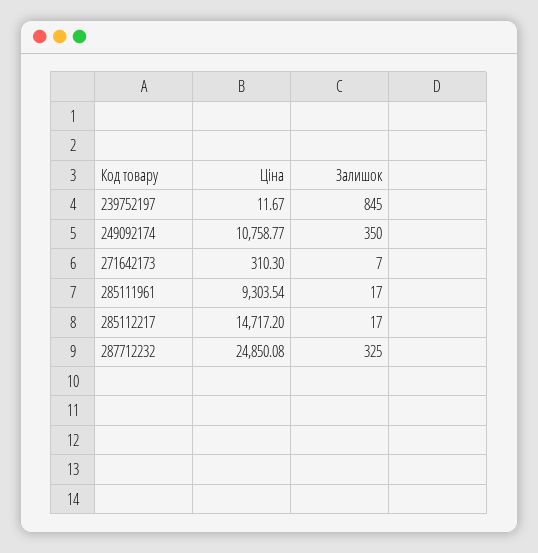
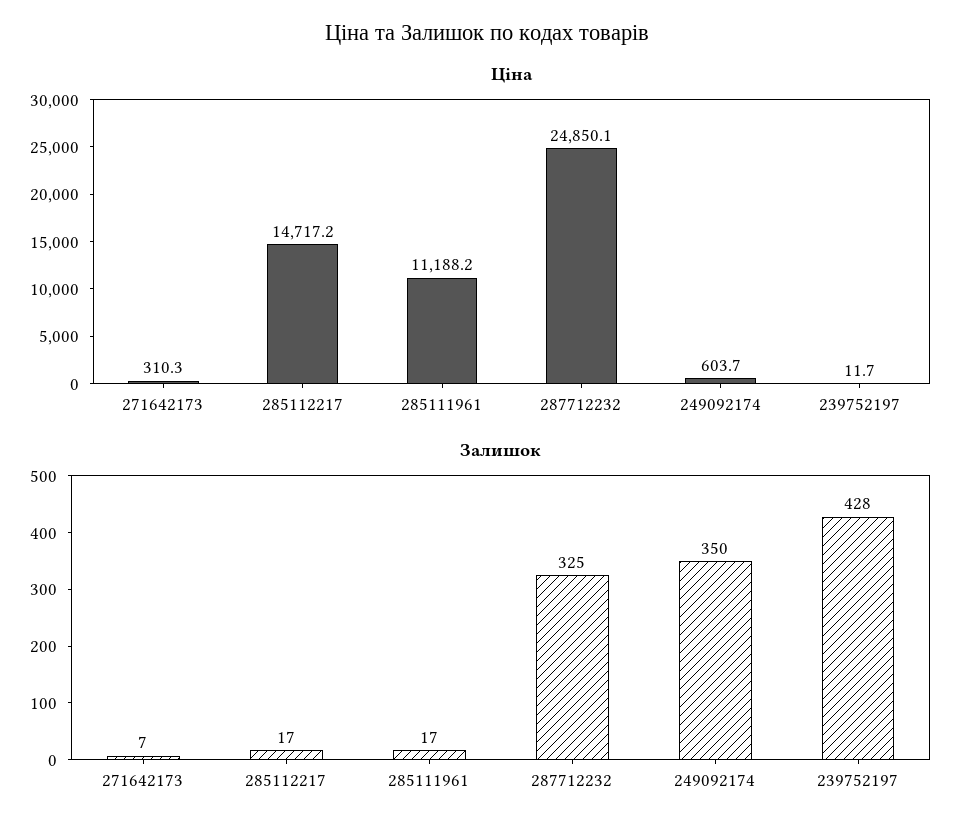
  {
    "Ціна": {
      "239752197": 11.67,
-     "249092174": 10758.77,
+     "249092174": 603.7,
      "271642173": 310.3,
-     "285111961": 9303.54,
+     "285111961": 11188.2,
      "285112217": 14717.2,
      "287712232": 24850.08
    },
    "Залишок": {
-     "239752197": 845,
+     "239752197": 428,
      "249092174": 350,
      "271642173": 7,
      "285111961": 17,
      "285112217": 17,
      "287712232": 325
    }
  }

